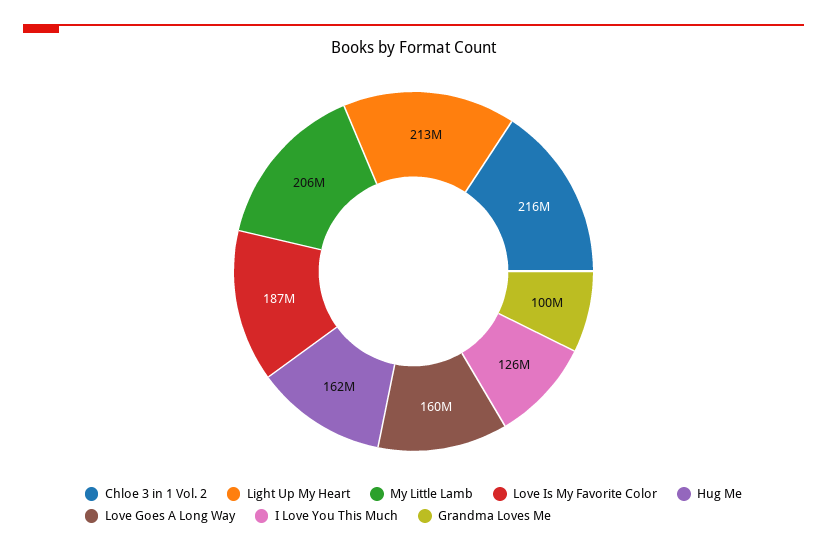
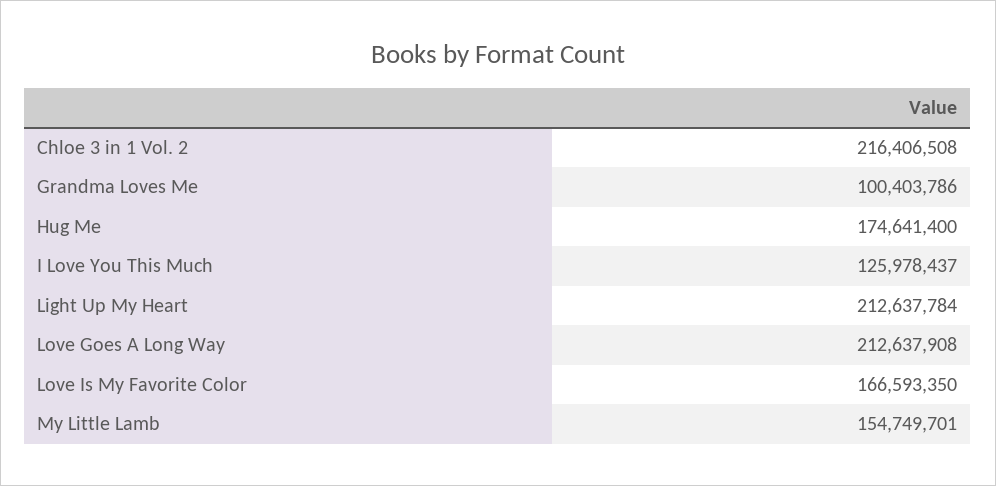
  {
    "Chloe 3 in 1 Vol. 2": 216406508,
    "Light Up My Heart": 212637784,
-   "My Little Lamb": 206000000,
+   "My Little Lamb": 154749701,
-   "Love Is My Favorite Color": 187000000,
+   "Love Is My Favorite Color": 166593350,
-   "Hug Me": 162000000,
+   "Hug Me": 174641400,
-   "Love Goes A Long Way": 160000000,
+   "Love Goes A Long Way": 212637908,
    "I Love You This Much": 125978437,
    "Grandma Loves Me": 100403786
  }

